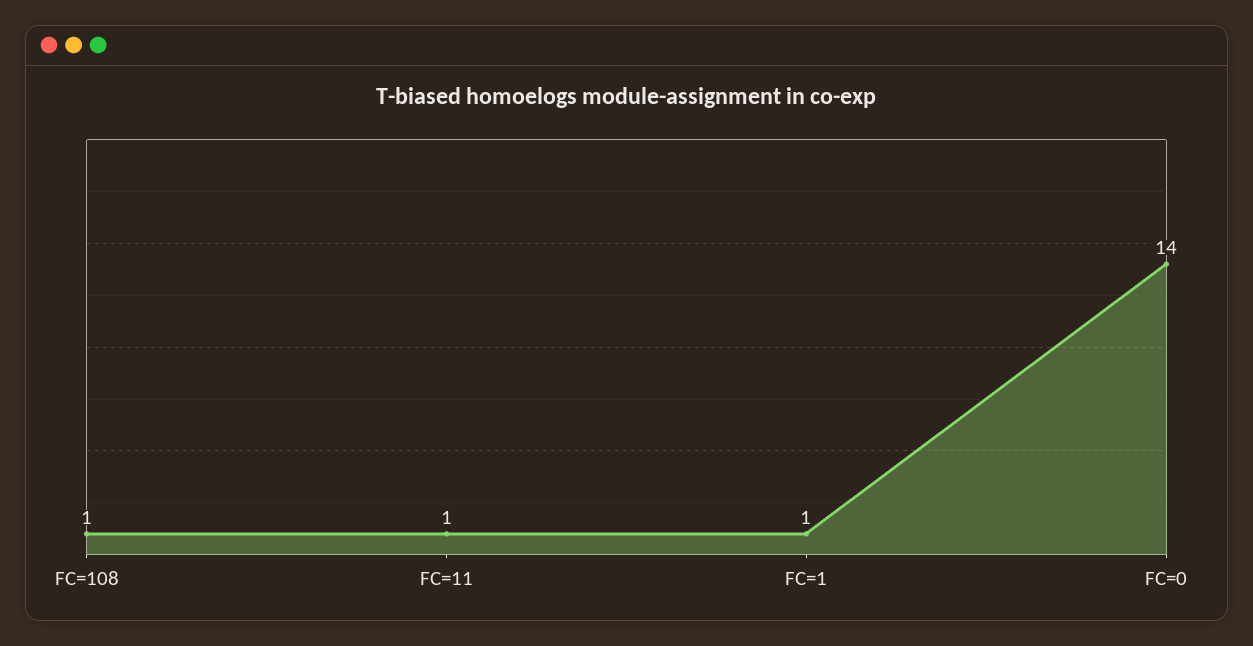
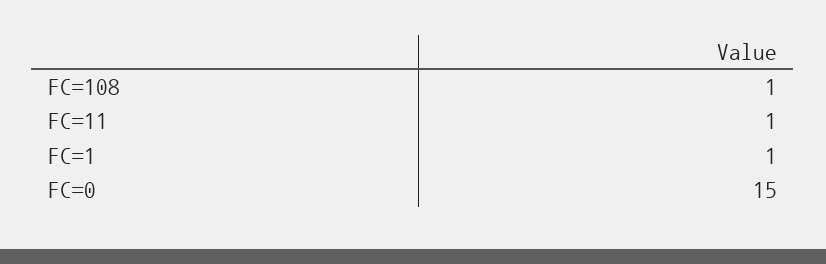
  {
    "FC=108": 1,
    "FC=11": 1,
    "FC=1": 1,
-   "FC=0": 14
+   "FC=0": 15
  }

